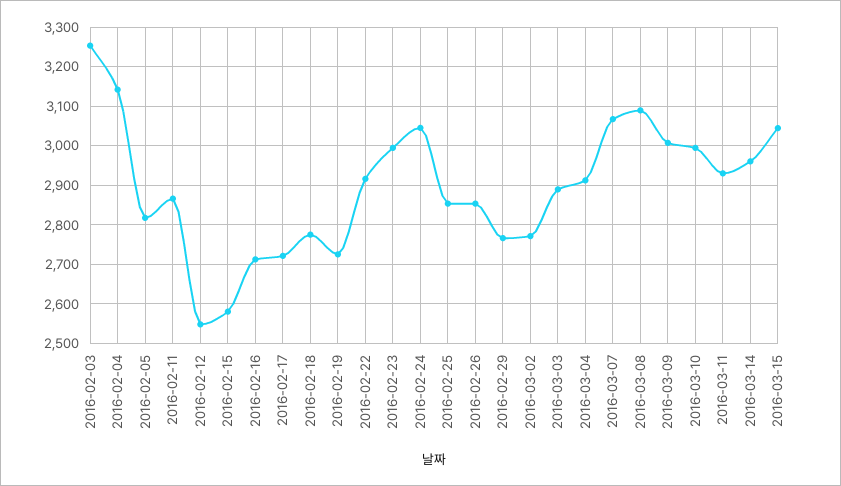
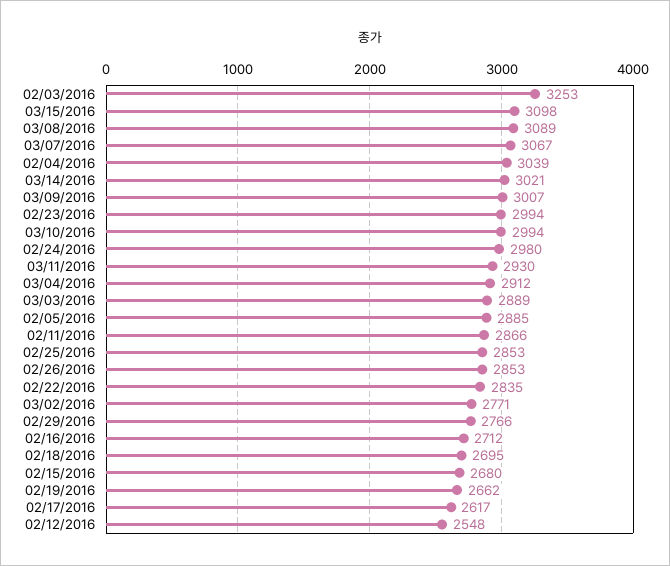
  {
    "2016-02-03": 3253,
-   "2016-02-04": 3140,
+   "2016-02-04": 3039,
-   "2016-02-05": 2820,
+   "2016-02-05": 2885,
    "2016-02-11": 2866,
    "2016-02-12": 2548,
-   "2016-02-15": 2580,
+   "2016-02-15": 2680,
    "2016-02-16": 2712,
-   "2016-02-17": 2720,
+   "2016-02-17": 2617,
-   "2016-02-18": 2780,
+   "2016-02-18": 2695,
-   "2016-02-19": 2720,
+   "2016-02-19": 2662,
-   "2016-02-22": 2920,
+   "2016-02-22": 2835,
    "2016-02-23": 2994,
-   "2016-02-24": 3040,
+   "2016-02-24": 2980,
    "2016-02-25": 2853,
    "2016-02-26": 2853,
    "2016-02-29": 2766,
    "2016-03-02": 2771,
    "2016-03-03": 2889,
    "2016-03-04": 2912,
    "2016-03-07": 3067,
    "2016-03-08": 3089,
    "2016-03-09": 3007,
    "2016-03-10": 2994,
    "2016-03-11": 2930,
-   "2016-03-14": 2960,
+   "2016-03-14": 3021,
-   "2016-03-15": 3040
+   "2016-03-15": 3098
  }

